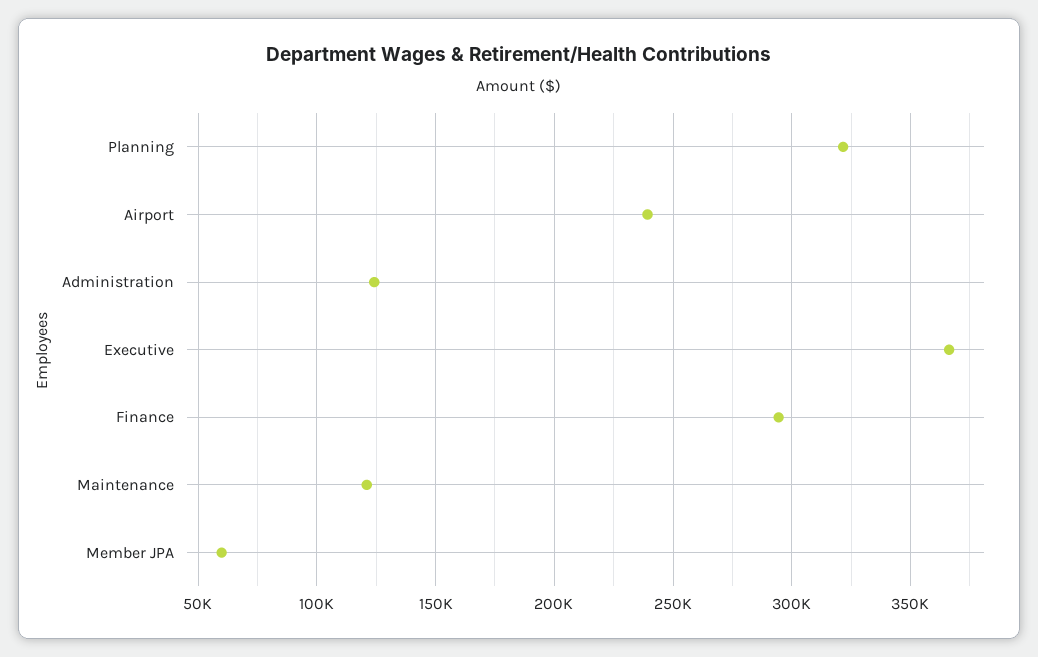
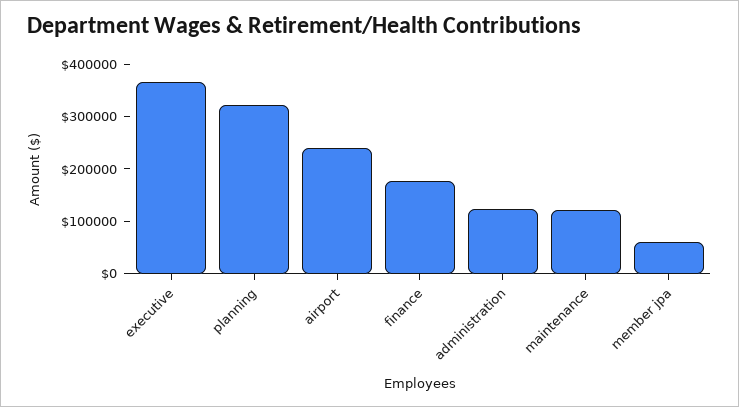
  {
    "Planning": 320000,
    "Airport": 240000,
    "Administration": 125000,
    "Executive": 365000,
-   "Finance": 295000,
+   "Finance": 180000,
    "Maintenance": 120000,
    "Member JPA": 60000
  }

